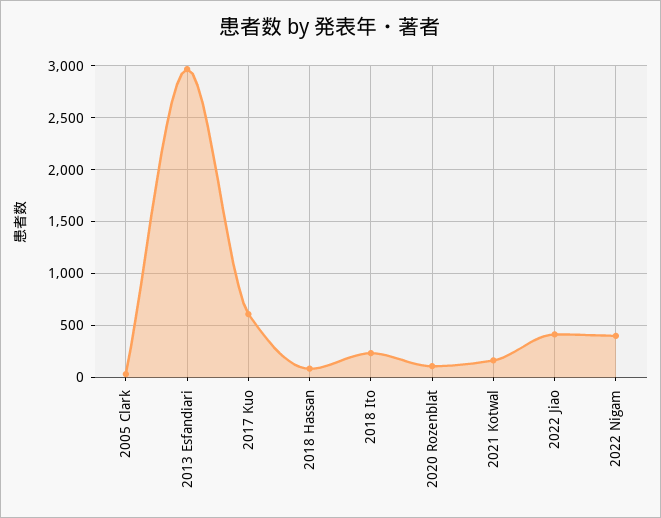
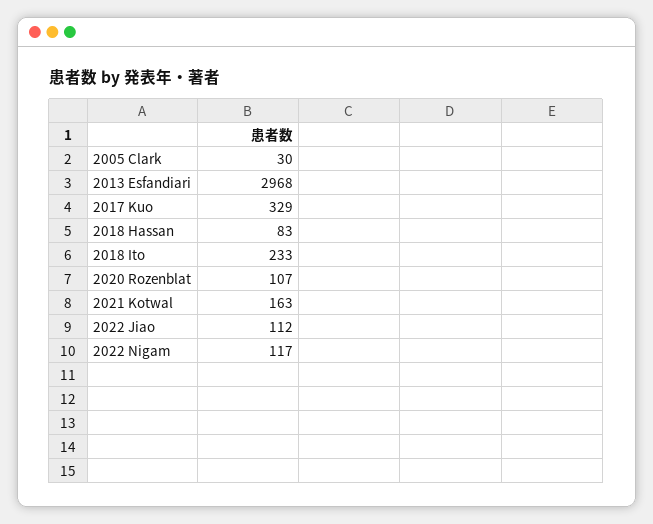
  {
    "2005 Clark": 30,
    "2013 Esfandiari": 2968,
-   "2017 Kuo": 600,
+   "2017 Kuo": 329,
    "2018 Hassan": 83,
    "2018 Ito": 233,
    "2020 Rozenblat": 107,
    "2021 Kotwal": 163,
-   "2022 Jiao": 400,
+   "2022 Jiao": 112,
-   "2022 Nigam": 400
+   "2022 Nigam": 117
  }

